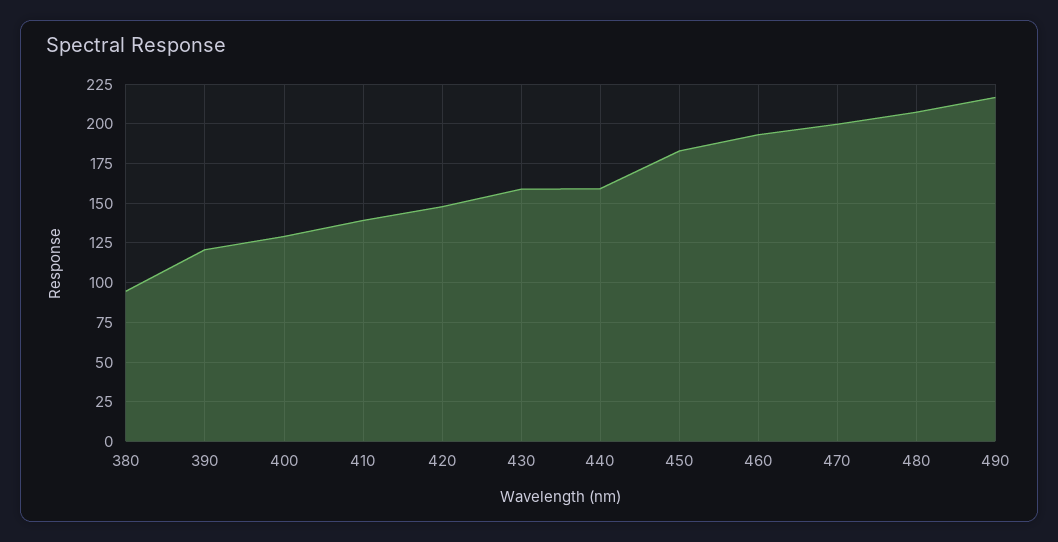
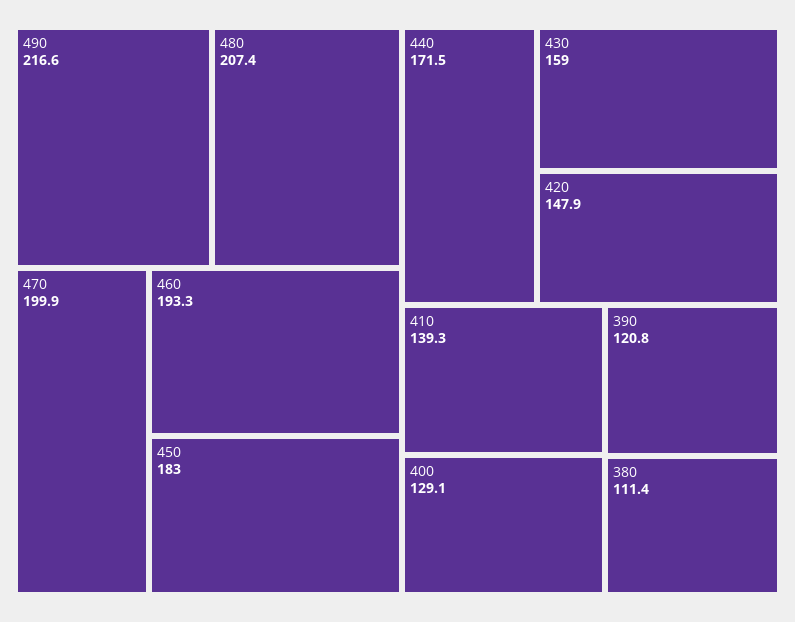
  {
-   "380": 95,
+   "380": 111.4,
    "390": 120.8,
    "400": 129.1,
    "410": 139.3,
    "420": 147.9,
    "430": 159,
-   "440": 160,
+   "440": 171.5,
    "450": 183,
    "460": 193.3,
    "470": 199.9,
    "480": 207.4,
    "490": 216.6
  }

